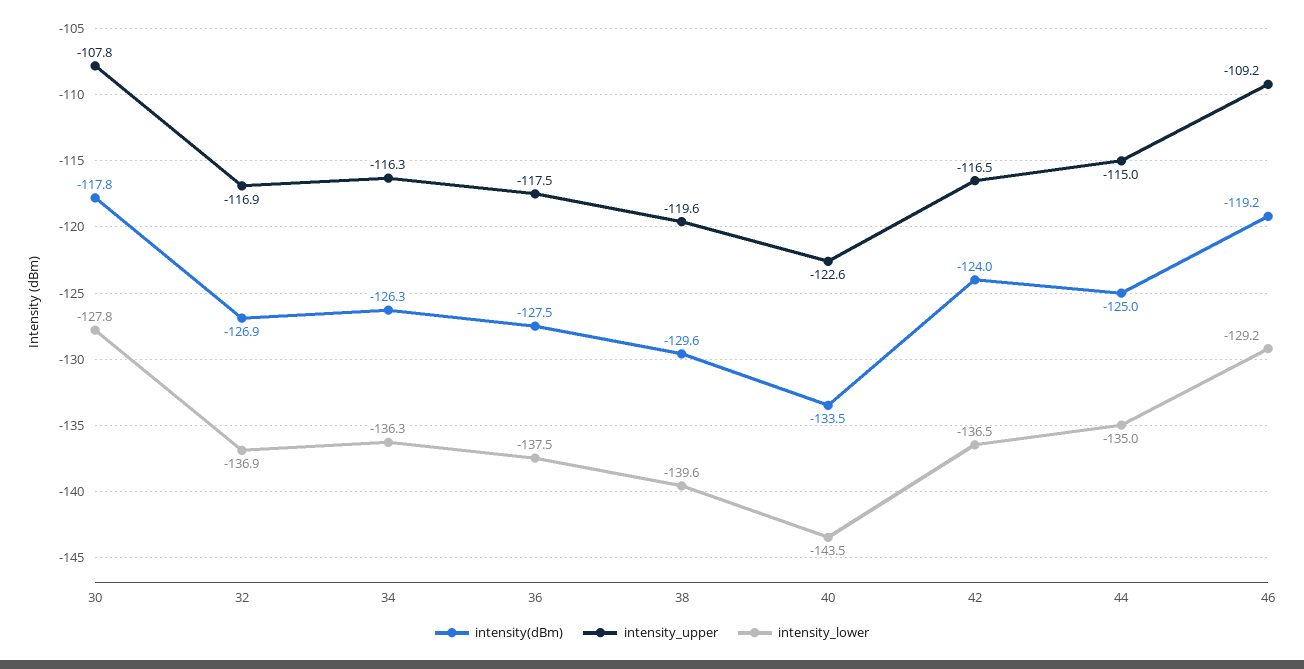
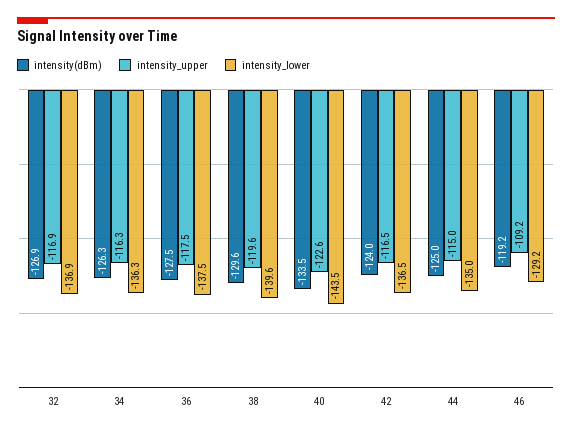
  {
    "intensity(dBm)": {
-     "30": -117.8,
      "32": -126.9,
      "34": -126.3,
      "36": -127.5,
      "38": -129.6,
      "40": -133.5,
      "42": -124,
      "44": -125,
      "46": -119.2
    },
    "intensity_upper": {
-     "30": -107.8,
      "32": -116.9,
      "34": -116.3,
      "36": -117.5,
      "38": -119.6,
      "40": -122.6,
      "42": -116.5,
      "44": -115,
      "46": -109.2
    },
    "intensity_lower": {
-     "30": -127.8,
      "32": -136.9,
      "34": -136.3,
      "36": -137.5,
      "38": -139.6,
      "40": -143.5,
      "42": -136.5,
      "44": -135,
      "46": -129.2
    }
  }

